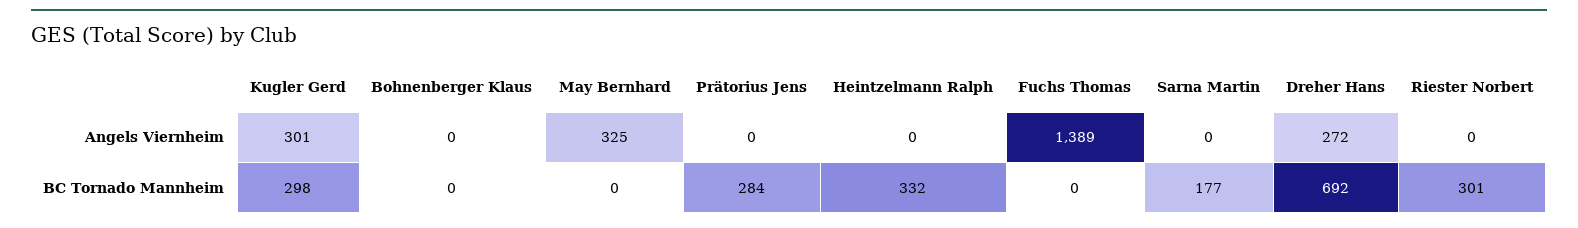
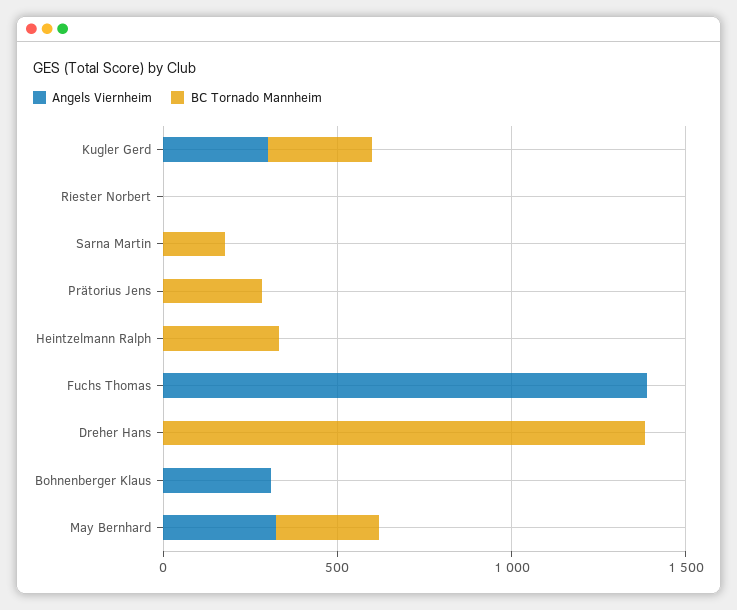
  {
    "Angels Viernheim": {
      "Kugler Gerd": 301,
-     "Bohnenberger Klaus": 0,
+     "Bohnenberger Klaus": 300,
      "May Bernhard": 325,
      "Prätorius Jens": 0,
      "Heintzelmann Ralph": 0,
      "Fuchs Thomas": 1389,
      "Sarna Martin": 0,
-     "Dreher Hans": 272,
+     "Dreher Hans": 0,
      "Riester Norbert": 0
    },
    "BC Tornado Mannheim": {
      "Kugler Gerd": 298,
      "Bohnenberger Klaus": 0,
-     "May Bernhard": 0,
+     "May Bernhard": 300,
      "Prätorius Jens": 284,
      "Heintzelmann Ralph": 332,
      "Fuchs Thomas": 0,
      "Sarna Martin": 177,
-     "Dreher Hans": 692,
+     "Dreher Hans": 1400,
-     "Riester Norbert": 301
+     "Riester Norbert": 0
    }
  }

